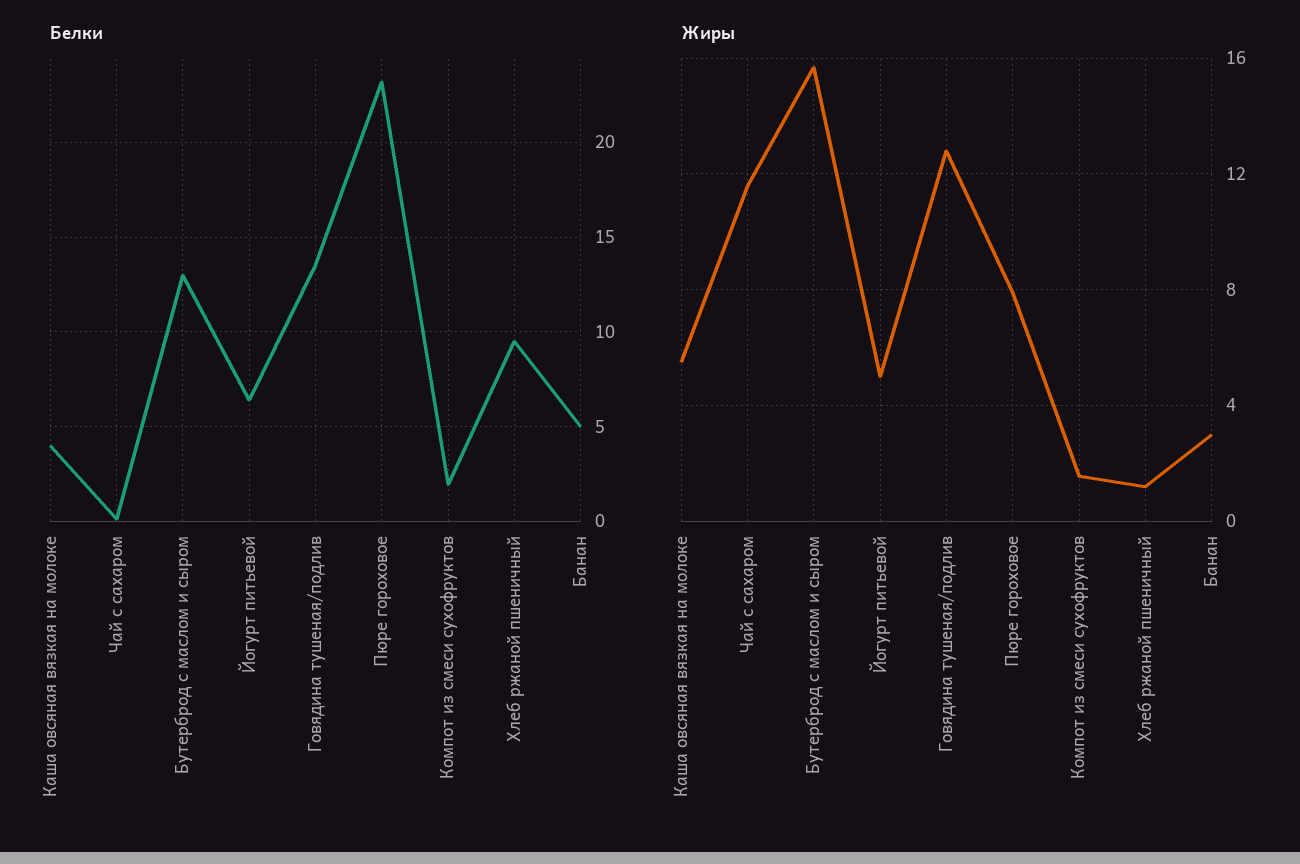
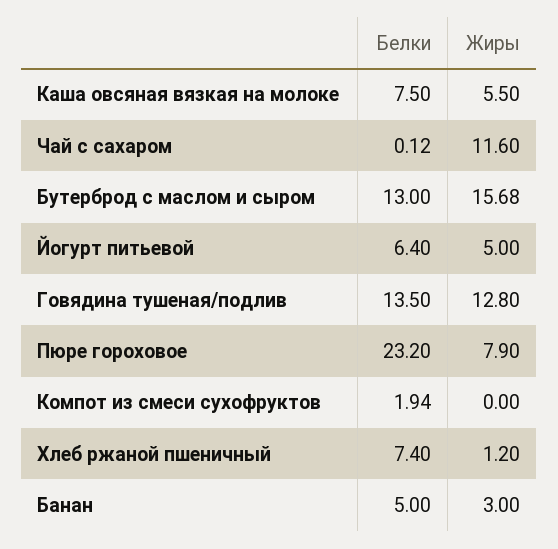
  {
    "Белки": {
-     "Каша овсяная вязкая на молоке": 4,
+     "Каша овсяная вязкая на молоке": 7.5,
      "Чай с сахаром": 0.12,
      "Бутерброд с маслом и сыром": 13,
      "Йогурт питьевой": 6.4,
      "Говядина тушеная/подлив": 13.5,
      "Пюре гороховое": 23.2,
      "Компот из смеси сухофруктов": 1.94,
-     "Хлеб ржаной пшеничный": 9.5,
+     "Хлеб ржаной пшеничный": 7.4,
      "Банан": 5
    },
    "Жиры": {
      "Каша овсяная вязкая на молоке": 5.5,
      "Чай с сахаром": 11.6,
      "Бутерброд с маслом и сыром": 15.68,
      "Йогурт питьевой": 5,
      "Говядина тушеная/подлив": 12.8,
      "Пюре гороховое": 7.9,
-     "Компот из смеси сухофруктов": 1.5,
+     "Компот из смеси сухофруктов": 0,
      "Хлеб ржаной пшеничный": 1.2,
      "Банан": 3
    }
  }

